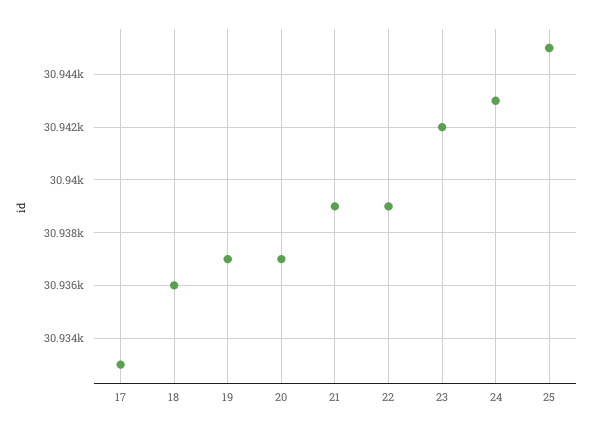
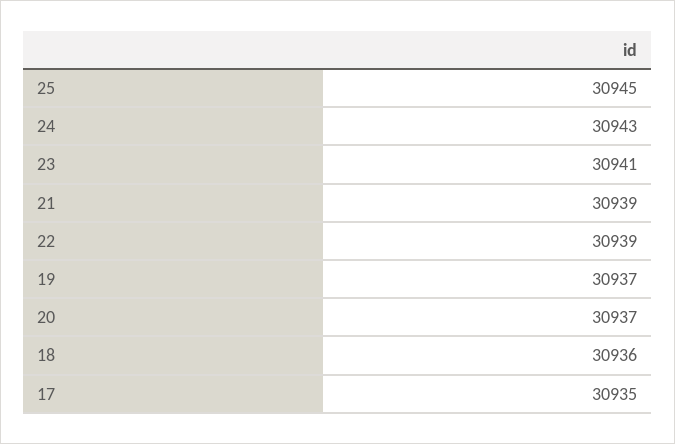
  {
-   "17": 30933,
+   "17": 30935,
    "18": 30936,
    "19": 30937,
    "20": 30937,
    "21": 30939,
    "22": 30939,
-   "23": 30942,
+   "23": 30941,
    "24": 30943,
    "25": 30945
  }

